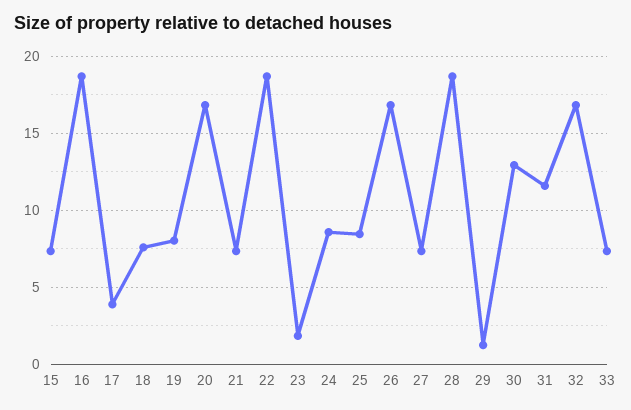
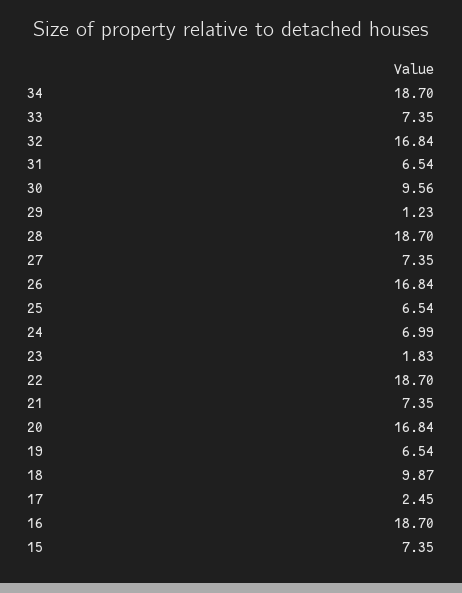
  {
    "15": 7.35,
    "16": 18.7,
-   "17": 4,
+   "17": 2.45,
-   "18": 7.5,
+   "18": 9.87,
-   "19": 8,
+   "19": 6.54,
    "20": 16.84,
    "21": 7.35,
    "22": 18.7,
    "23": 1.83,
-   "24": 8.5,
+   "24": 6.99,
-   "25": 8.5,
+   "25": 6.54,
    "26": 16.84,
    "27": 7.35,
    "28": 18.7,
    "29": 1.23,
-   "30": 13,
+   "30": 9.56,
-   "31": 11.5,
+   "31": 6.54,
    "32": 16.84,
-   "33": 7.35
+   "33": 7.35,
+   "34": 18.7
  }

